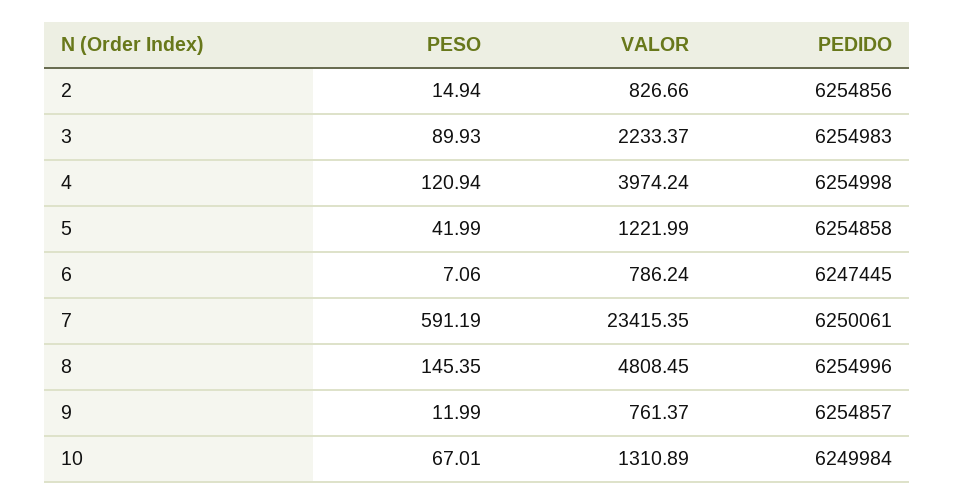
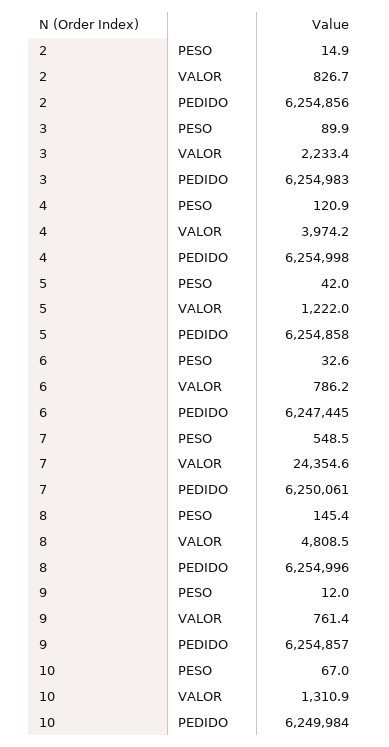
  {
    "PESO": {
      "2": 14.94,
      "3": 89.93,
      "4": 120.94,
      "5": 41.99,
-     "6": 7.06,
+     "6": 32.6,
-     "7": 591.19,
+     "7": 548.5,
      "8": 145.35,
      "9": 11.99,
      "10": 67.01
    },
    "VALOR": {
      "2": 826.66,
      "3": 2233.37,
      "4": 3974.24,
      "5": 1221.99,
      "6": 786.24,
-     "7": 23415.35,
+     "7": 24354.6,
      "8": 4808.45,
      "9": 761.37,
      "10": 1310.89
    },
    "PEDIDO": {
      "2": 6254856,
      "3": 6254983,
      "4": 6254998,
      "5": 6254858,
      "6": 6247445,
      "7": 6250061,
      "8": 6254996,
      "9": 6254857,
      "10": 6249984
    }
  }

